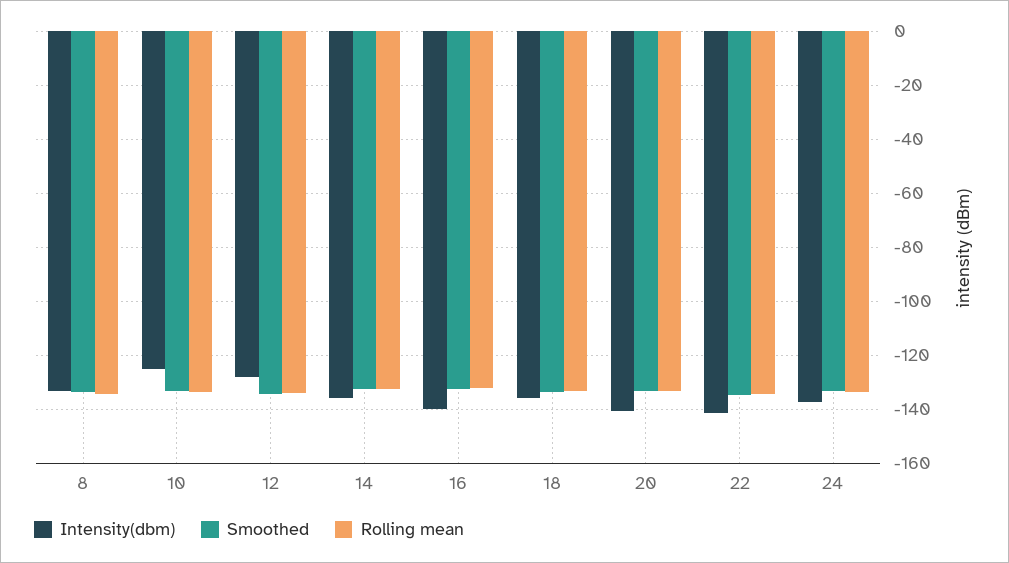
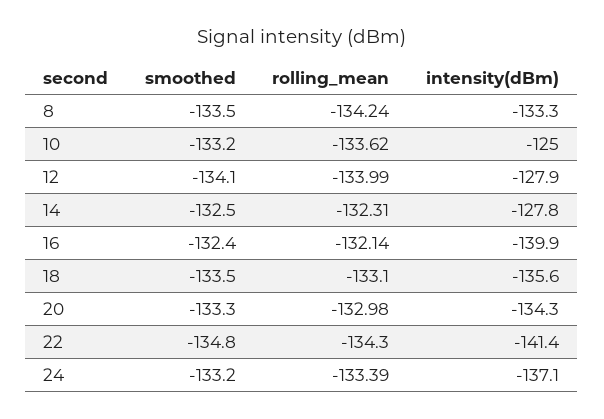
  {
    "Intensity(dbm)": {
      "8": -133.3,
      "10": -125,
      "12": -127.9,
-     "14": -135,
+     "14": -127.8,
      "16": -139.9,
      "18": -135.6,
-     "20": -140,
+     "20": -134.3,
      "22": -141.4,
      "24": -137.1
    },
    "Smoothed": {
      "8": -133.5,
      "10": -133.2,
      "12": -134.1,
      "14": -132.5,
      "16": -132.4,
      "18": -133.5,
      "20": -133.3,
      "22": -134.8,
      "24": -133.2
    },
    "Rolling mean": {
      "8": -134.24,
      "10": -133.62,
      "12": -133.99,
      "14": -132.31,
      "16": -132.14,
      "18": -133.1,
      "20": -132.98,
      "22": -134.3,
      "24": -133.39
    }
  }

